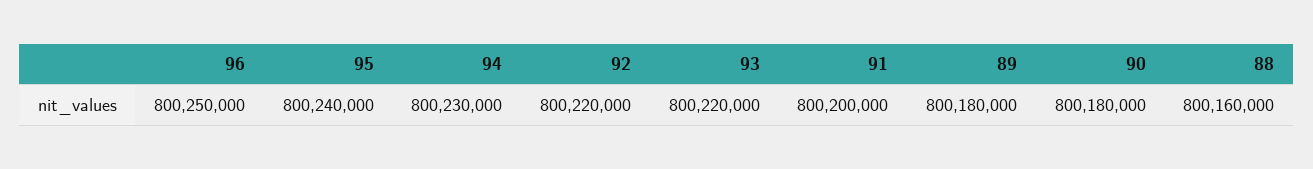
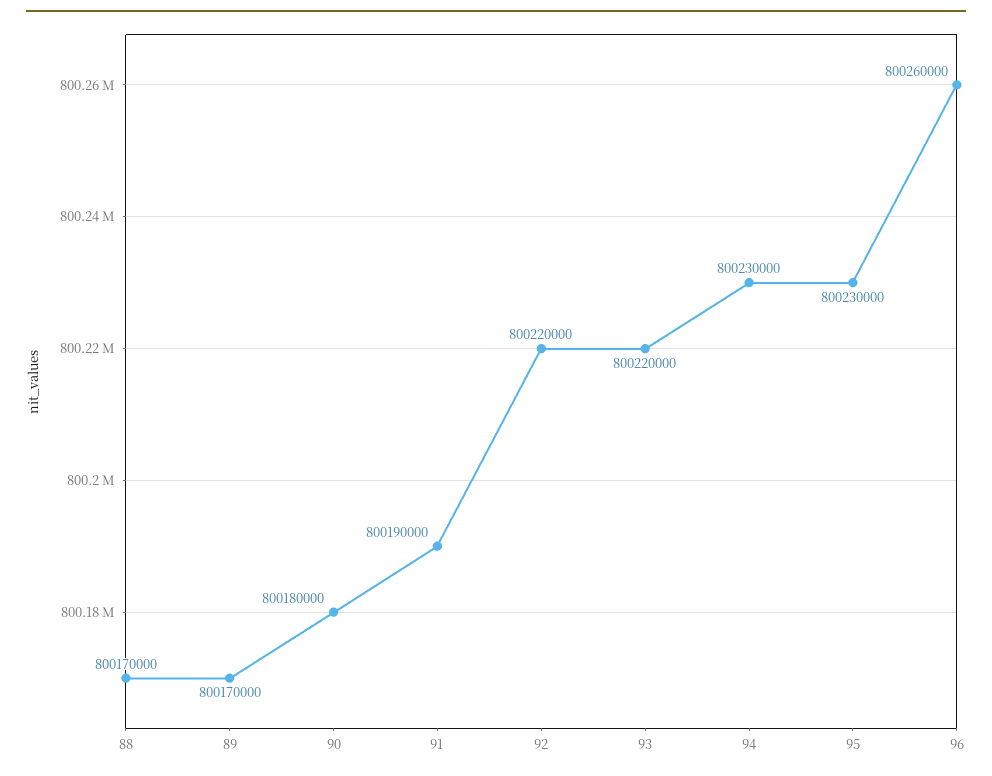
  {
-   "96": 800250000,
+   "96": 800260000,
-   "95": 800240000,
+   "95": 800230000,
    "94": 800230000,
    "92": 800220000,
    "93": 800220000,
-   "91": 800200000,
+   "91": 800190000,
-   "89": 800180000,
+   "89": 800170000,
    "90": 800180000,
-   "88": 800160000
+   "88": 800170000
  }

